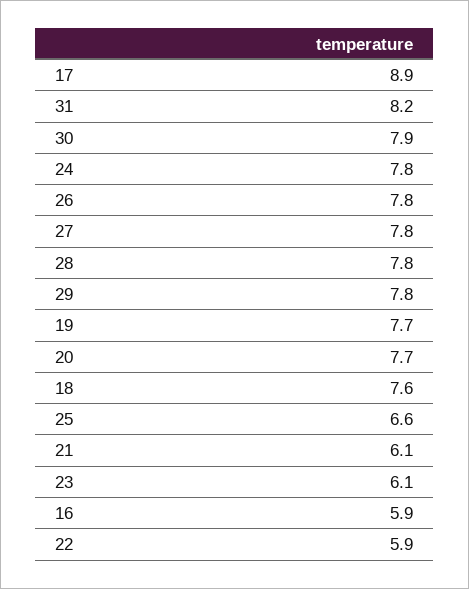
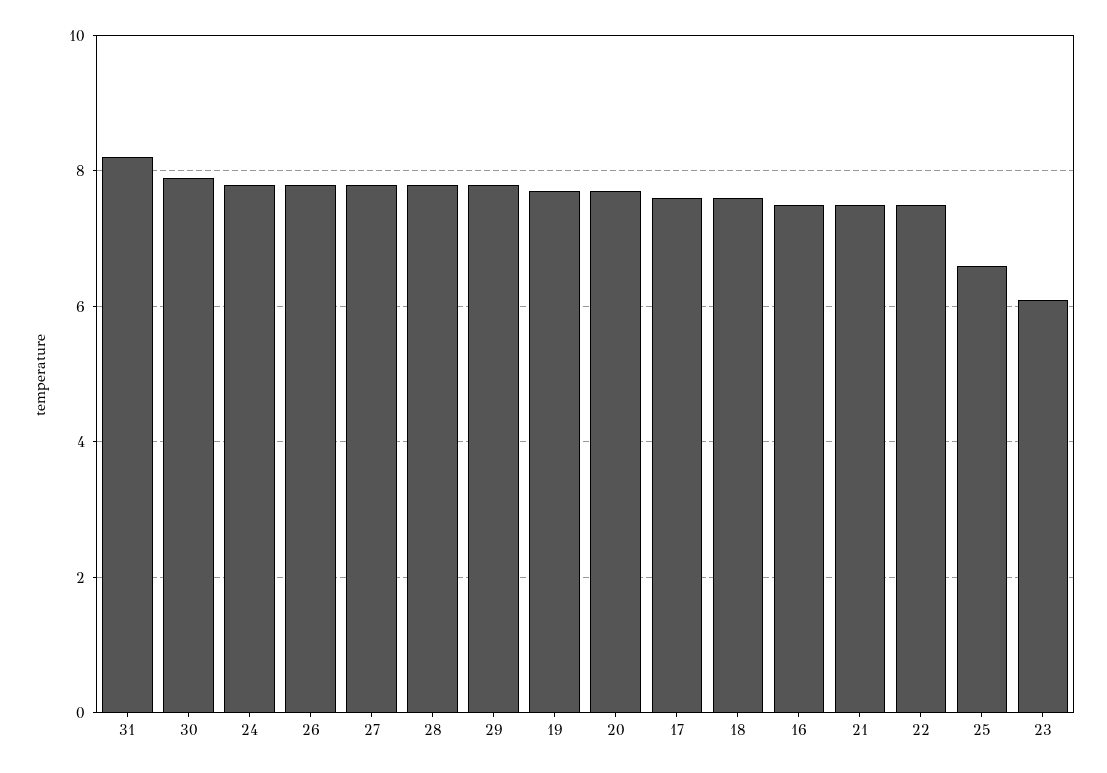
  {
-   "17": 8.9,
+   "17": 7.5,
    "31": 8.2,
    "30": 7.9,
    "24": 7.8,
    "26": 7.8,
    "27": 7.8,
    "28": 7.8,
    "29": 7.8,
    "19": 7.7,
    "20": 7.7,
    "18": 7.6,
    "25": 6.6,
-   "21": 6.1,
+   "21": 7.5,
    "23": 6.1,
-   "16": 5.9,
+   "16": 7.5,
-   "22": 5.9
+   "22": 7.5
  }

